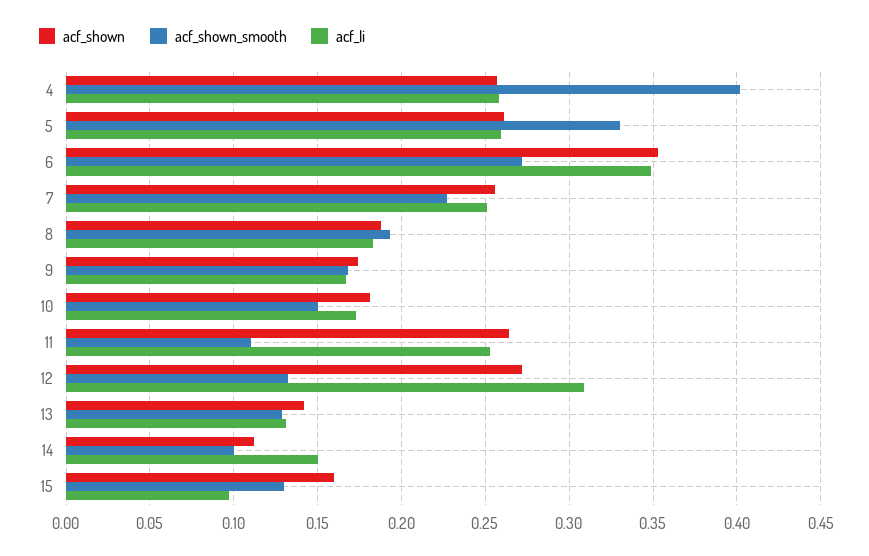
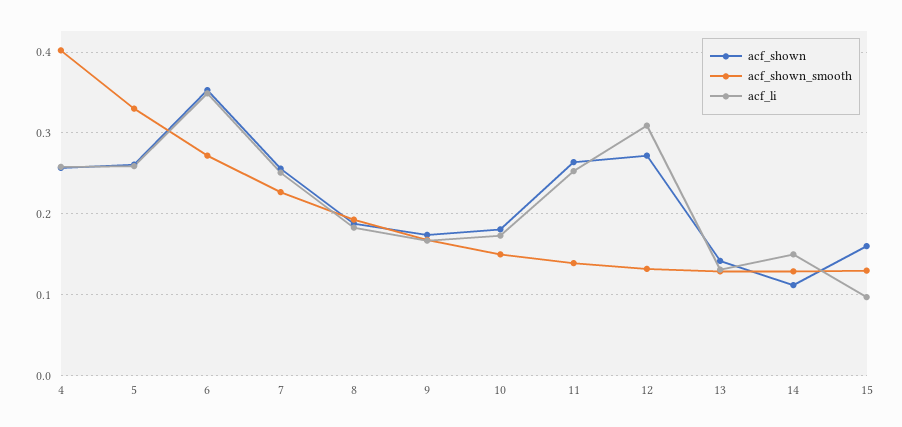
  {
    "acf_shown": {
      "4": 0.255,
      "5": 0.26,
      "6": 0.355,
      "7": 0.255,
      "8": 0.19,
      "9": 0.175,
      "10": 0.18,
      "11": 0.265,
      "12": 0.27,
      "13": 0.14,
      "14": 0.11,
      "15": 0.16
    },
    "acf_shown_smooth": {
      "4": 0.4,
      "5": 0.33,
      "6": 0.27,
      "7": 0.225,
      "8": 0.195,
      "9": 0.17,
      "10": 0.15,
-     "11": 0.11,
+     "11": 0.14,
      "12": 0.13,
      "13": 0.13,
-     "14": 0.1,
+     "14": 0.13,
      "15": 0.13
    },
    "acf_li": {
      "4": 0.26,
      "5": 0.26,
      "6": 0.35,
      "7": 0.25,
      "8": 0.185,
      "9": 0.165,
      "10": 0.175,
      "11": 0.255,
      "12": 0.31,
      "13": 0.13,
      "14": 0.15,
      "15": 0.095
    }
  }

